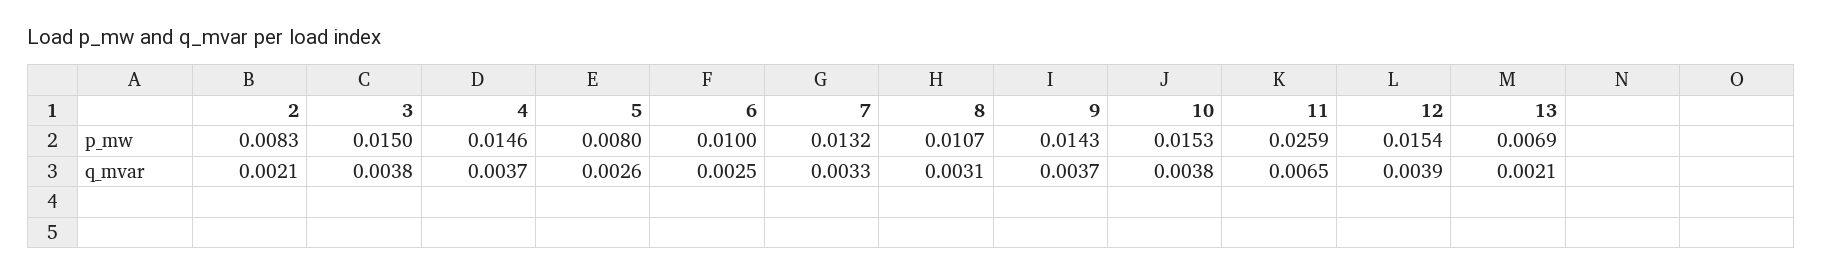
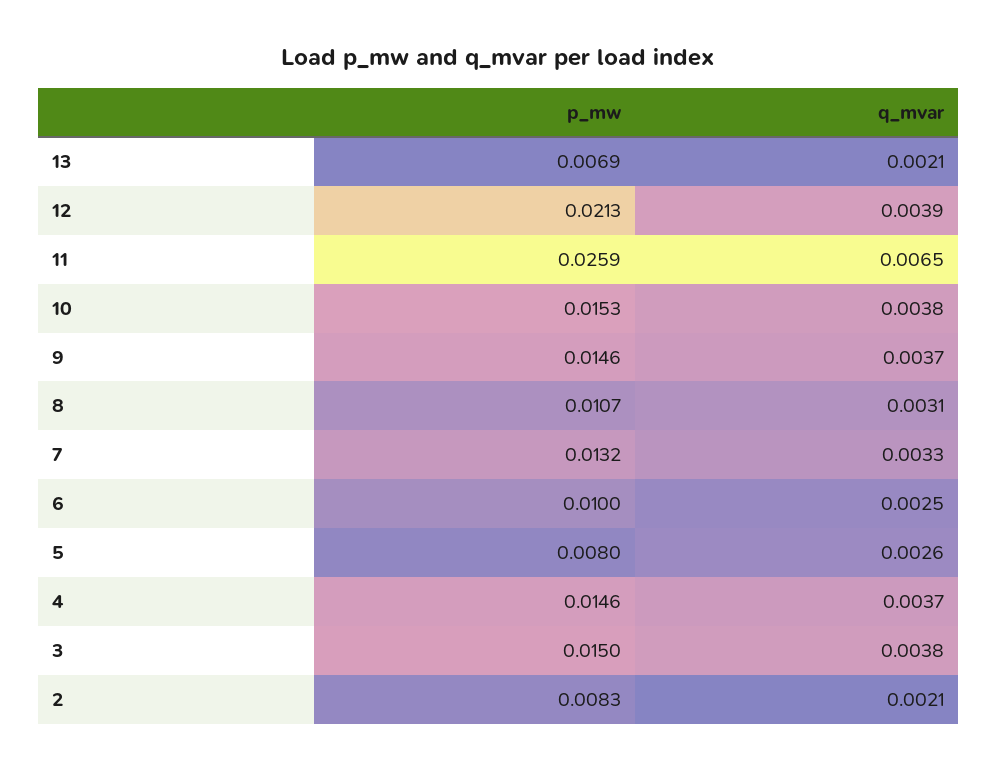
  {
    "2": {
      "p_mw": 0.0083,
      "q_mvar": 0.0021
    },
    "3": {
      "p_mw": 0.015,
      "q_mvar": 0.0038
    },
    "4": {
      "p_mw": 0.0146,
      "q_mvar": 0.0037
    },
    "5": {
      "p_mw": 0.008,
      "q_mvar": 0.0026
    },
    "6": {
      "p_mw": 0.01,
      "q_mvar": 0.0025
    },
    "7": {
      "p_mw": 0.0132,
      "q_mvar": 0.0033
    },
    "8": {
      "p_mw": 0.0107,
      "q_mvar": 0.0031
    },
    "9": {
-     "p_mw": 0.0143,
+     "p_mw": 0.0146,
      "q_mvar": 0.0037
    },
    "10": {
      "p_mw": 0.0153,
      "q_mvar": 0.0038
    },
    "11": {
      "p_mw": 0.0259,
      "q_mvar": 0.0065
    },
    "12": {
-     "p_mw": 0.0154,
+     "p_mw": 0.0213,
      "q_mvar": 0.0039
    },
    "13": {
      "p_mw": 0.0069,
      "q_mvar": 0.0021
    }
  }

